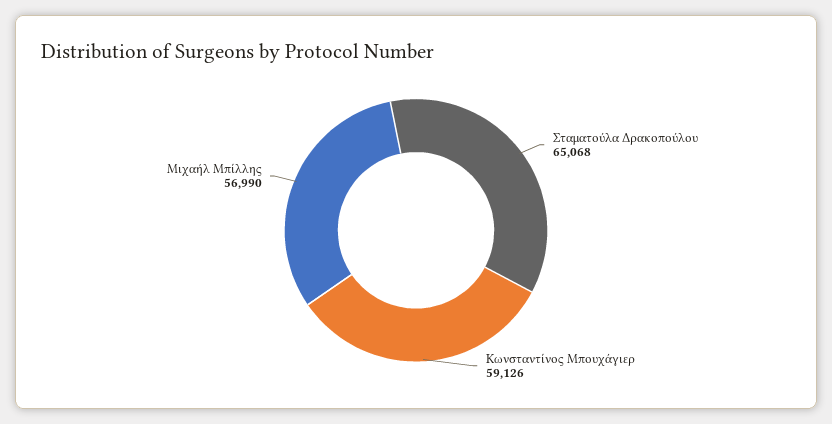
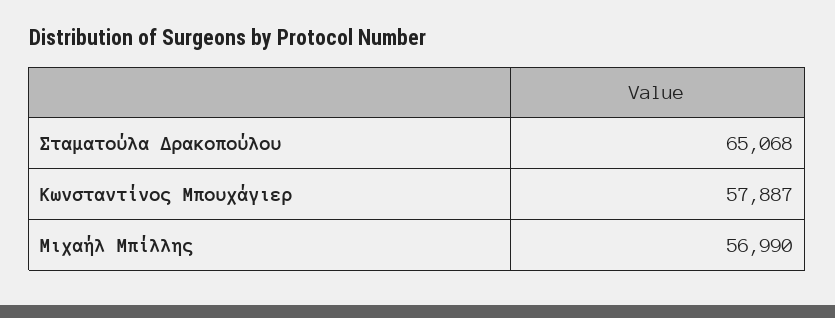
  {
    "Σταματούλα Δρακοπούλου": 65068,
-   "Κωνσταντίνος Μπουχάγιερ": 59126,
+   "Κωνσταντίνος Μπουχάγιερ": 57887,
    "Μιχαήλ Μπίλλης": 56990
  }

